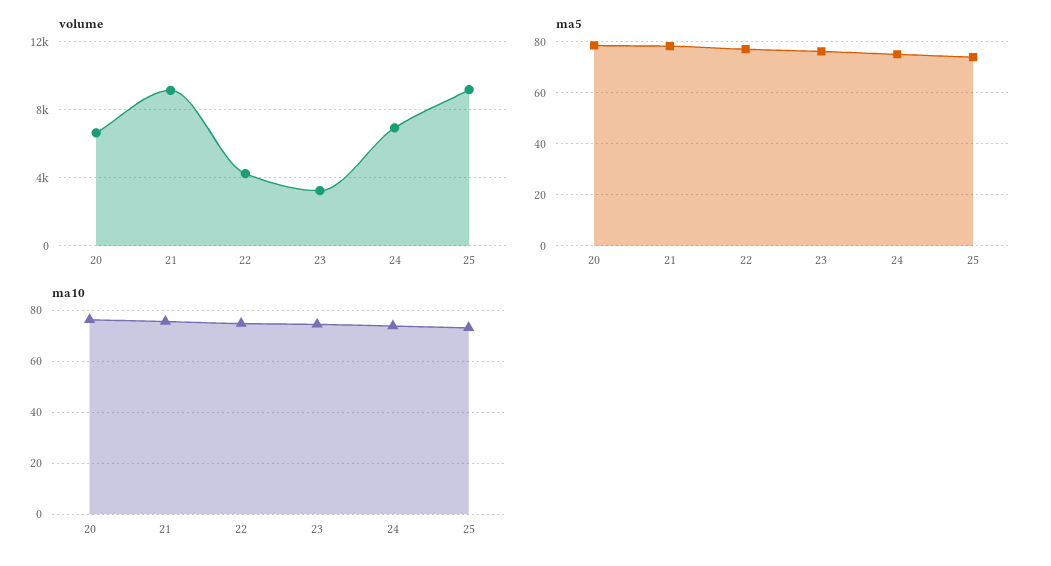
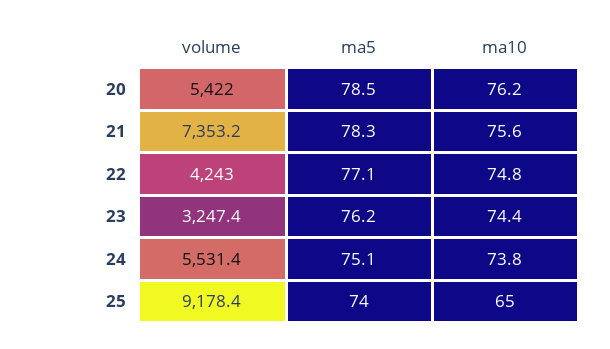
  {
    "volume": {
-     "20": 6500,
+     "20": 5422,
-     "21": 9000,
+     "21": 7353.2,
      "22": 4243,
      "23": 3247.4,
-     "24": 7000,
+     "24": 5531.4,
      "25": 9178.4
    },
    "ma5": {
      "20": 78.5,
      "21": 78.3,
      "22": 77.1,
      "23": 76.2,
      "24": 75.1,
      "25": 74
    },
    "ma10": {
      "20": 76.2,
      "21": 75.6,
      "22": 74.8,
      "23": 74.4,
      "24": 73.8,
-     "25": 72.5
+     "25": 65
    }
  }

